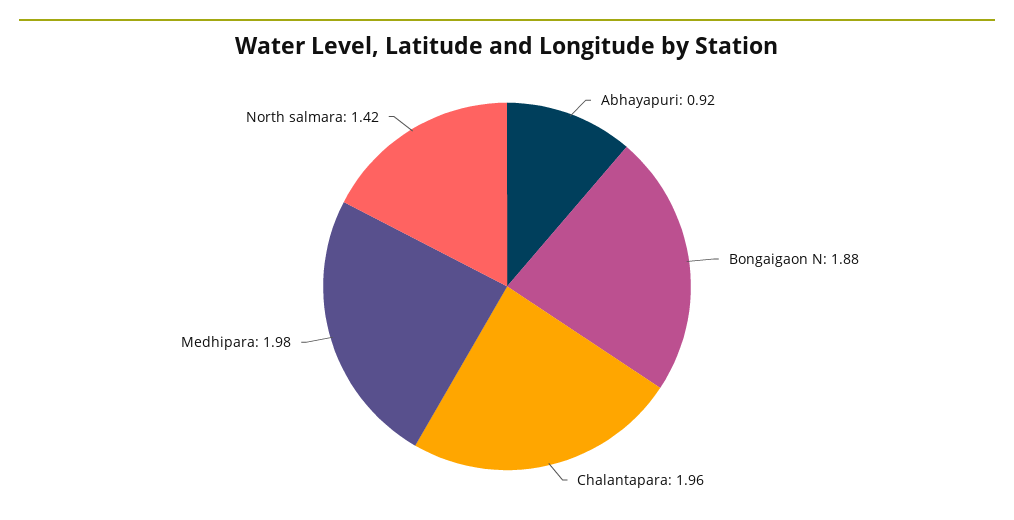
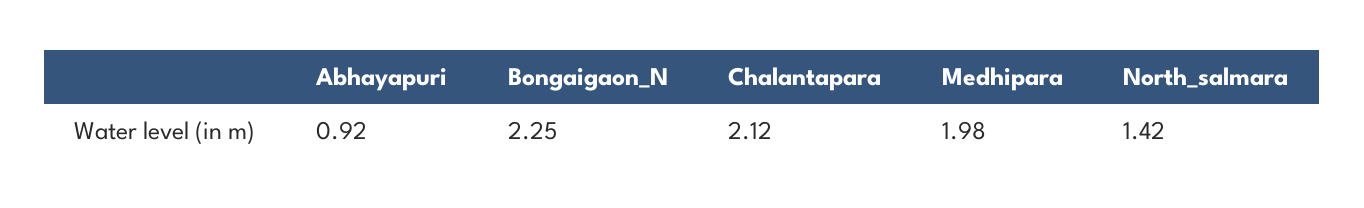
  {
    "Abhayapuri": 0.92,
-   "Bongaigaon N": 1.88,
+   "Bongaigaon N": 2.25,
-   "Chalantapara": 1.96,
+   "Chalantapara": 2.12,
    "Medhipara": 1.98,
    "North salmara": 1.42
  }

